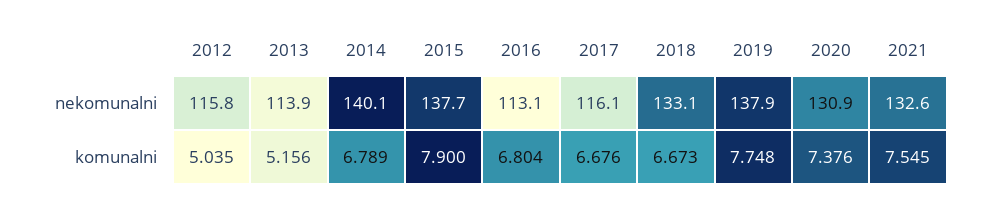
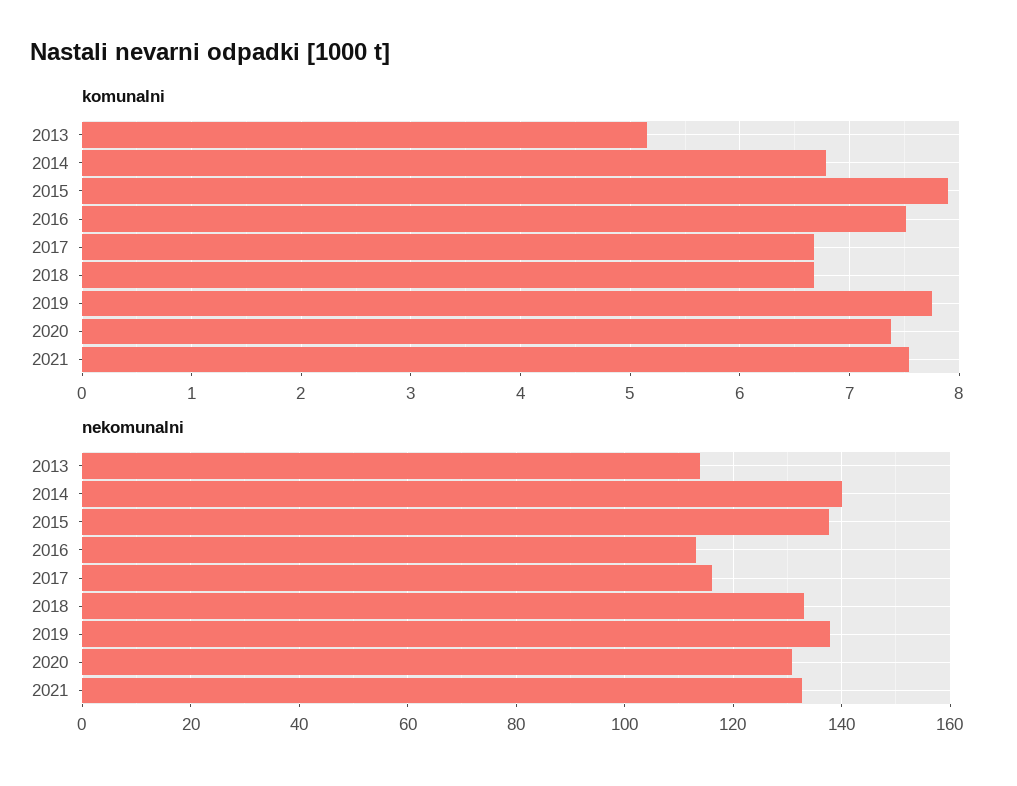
  {
    "nekomunalni": {
-     "2012": 115.8,
      "2013": 113.9,
      "2014": 140.1,
      "2015": 137.7,
      "2016": 113.1,
      "2017": 116.1,
      "2018": 133.1,
      "2019": 137.9,
      "2020": 130.9,
      "2021": 132.6
    },
    "komunalni": {
-     "2012": 5.035,
      "2013": 5.156,
      "2014": 6.789,
      "2015": 7.9,
-     "2016": 6.804,
+     "2016": 7.5,
      "2017": 6.676,
      "2018": 6.673,
      "2019": 7.748,
      "2020": 7.376,
      "2021": 7.545
    }
  }

